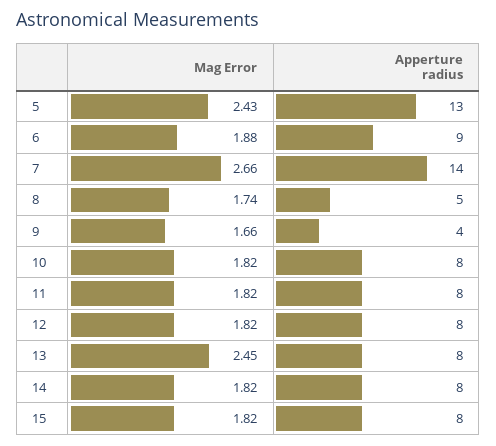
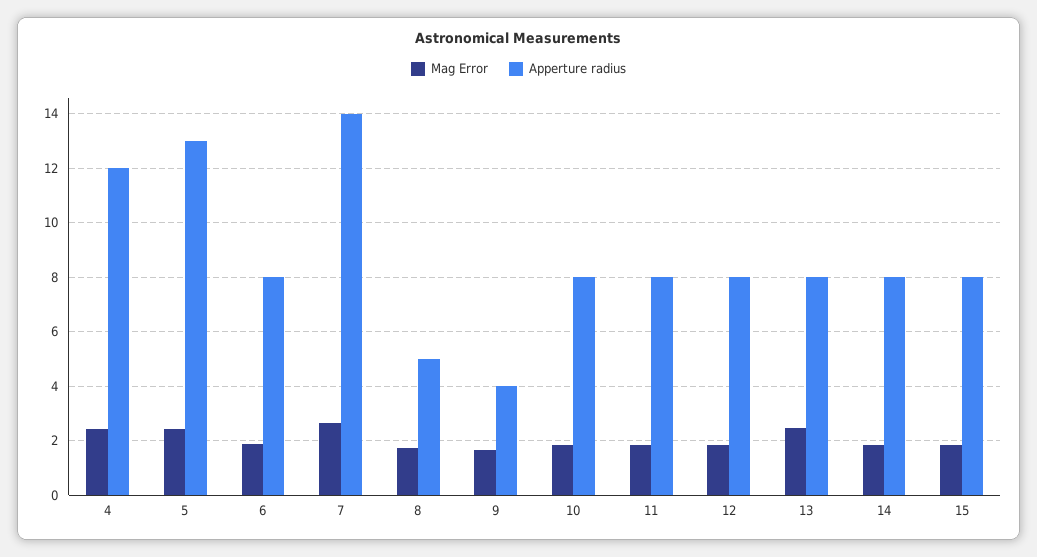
  {
    "Mag Error": {
      "5": 2.43,
      "6": 1.88,
      "7": 2.66,
      "8": 1.74,
      "9": 1.66,
      "10": 1.82,
      "11": 1.82,
      "12": 1.82,
      "13": 2.45,
      "14": 1.82,
-     "15": 1.82
+     "15": 1.82,
+     "4": 2.5
    },
    "Apperture radius": {
      "5": 13,
-     "6": 9,
+     "6": 8,
      "7": 14,
      "8": 5,
      "9": 4,
      "10": 8,
      "11": 8,
      "12": 8,
      "13": 8,
      "14": 8,
-     "15": 8
+     "15": 8,
+     "4": 12
    }
  }

